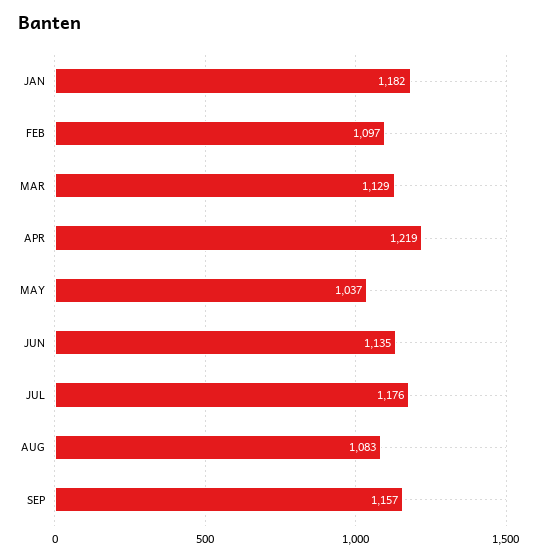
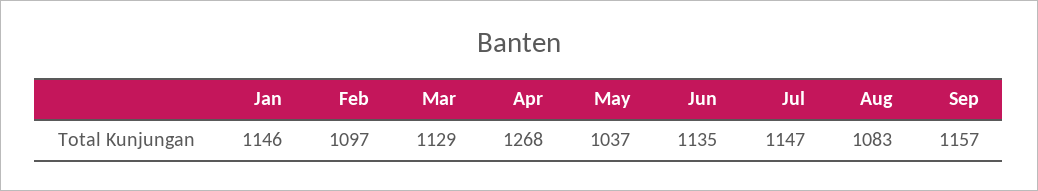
  {
-   "JAN": 1182,
+   "JAN": 1146,
    "FEB": 1097,
    "MAR": 1129,
-   "APR": 1219,
+   "APR": 1268,
    "MAY": 1037,
    "JUN": 1135,
-   "JUL": 1176,
+   "JUL": 1147,
    "AUG": 1083,
    "SEP": 1157
  }

